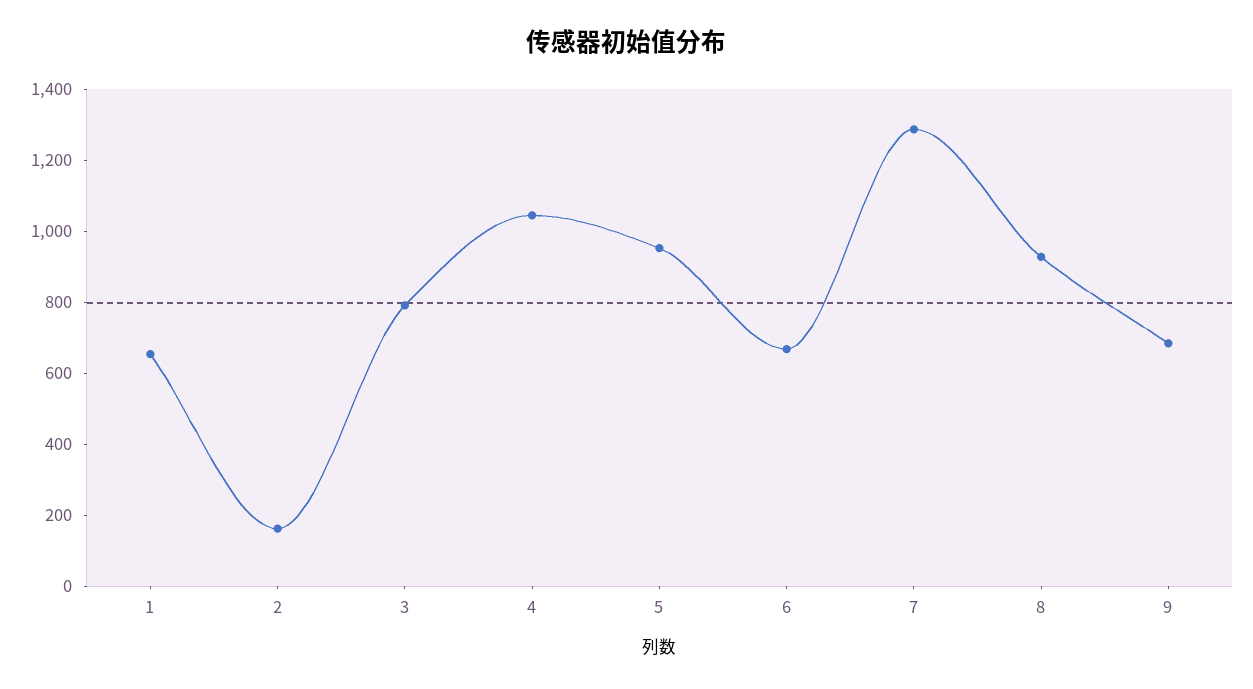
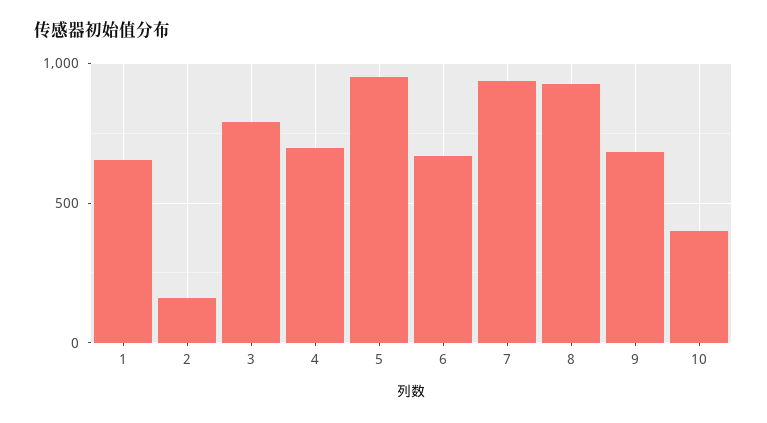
  {
    "1": 650,
    "2": 150,
    "3": 800,
-   "4": 1050,
+   "4": 700,
    "5": 950,
    "6": 650,
-   "7": 1300,
+   "7": 950,
    "8": 950,
-   "9": 700
+   "9": 700,
+   "10": 400
  }

